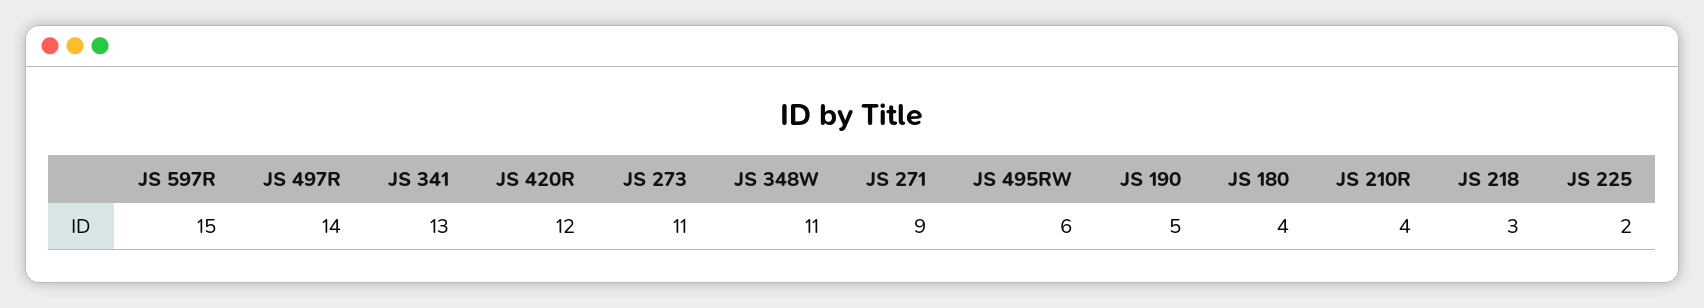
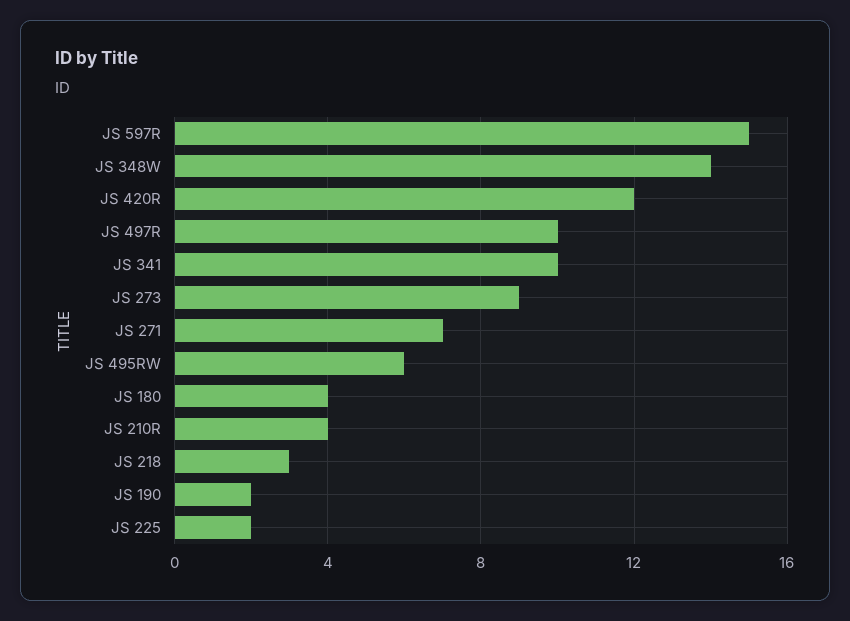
  {
    "JS 597R": 15,
-   "JS 497R": 14,
+   "JS 497R": 10,
-   "JS 341": 13,
+   "JS 341": 10,
    "JS 420R": 12,
-   "JS 273": 11,
+   "JS 273": 9,
-   "JS 348W": 11,
+   "JS 348W": 14,
-   "JS 271": 9,
+   "JS 271": 7,
    "JS 495RW": 6,
-   "JS 190": 5,
+   "JS 190": 2,
    "JS 180": 4,
    "JS 210R": 4,
    "JS 218": 3,
    "JS 225": 2
  }

